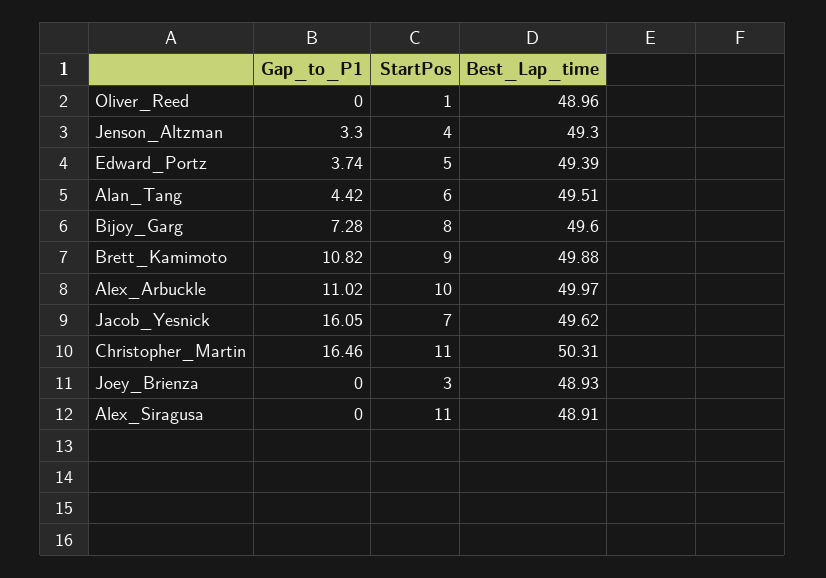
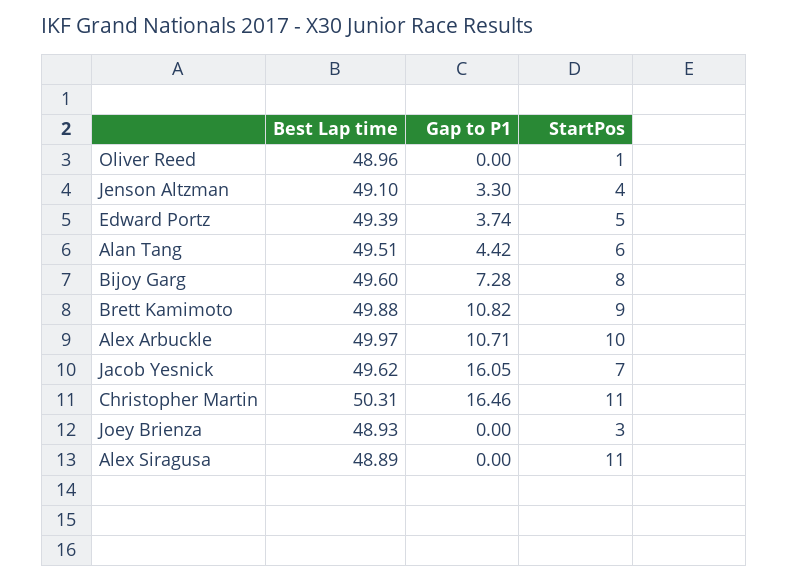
  {
    "Gap_to_P1": {
      "Oliver_Reed": 0,
      "Jenson_Altzman": 3.3,
      "Edward_Portz": 3.74,
      "Alan_Tang": 4.42,
      "Bijoy_Garg": 7.28,
      "Brett_Kamimoto": 10.82,
-     "Alex_Arbuckle": 11.02,
+     "Alex_Arbuckle": 10.71,
      "Jacob_Yesnick": 16.05,
      "Christopher_Martin": 16.46,
      "Joey_Brienza": 0,
      "Alex_Siragusa": 0
    },
    "StartPos": {
      "Oliver_Reed": 1,
      "Jenson_Altzman": 4,
      "Edward_Portz": 5,
      "Alan_Tang": 6,
      "Bijoy_Garg": 8,
      "Brett_Kamimoto": 9,
      "Alex_Arbuckle": 10,
      "Jacob_Yesnick": 7,
      "Christopher_Martin": 11,
      "Joey_Brienza": 3,
      "Alex_Siragusa": 11
    },
    "Best_Lap_time": {
      "Oliver_Reed": 48.96,
-     "Jenson_Altzman": 49.3,
+     "Jenson_Altzman": 49.1,
      "Edward_Portz": 49.39,
      "Alan_Tang": 49.51,
      "Bijoy_Garg": 49.6,
      "Brett_Kamimoto": 49.88,
      "Alex_Arbuckle": 49.97,
      "Jacob_Yesnick": 49.62,
      "Christopher_Martin": 50.31,
      "Joey_Brienza": 48.93,
-     "Alex_Siragusa": 48.91
+     "Alex_Siragusa": 48.89
    }
  }

